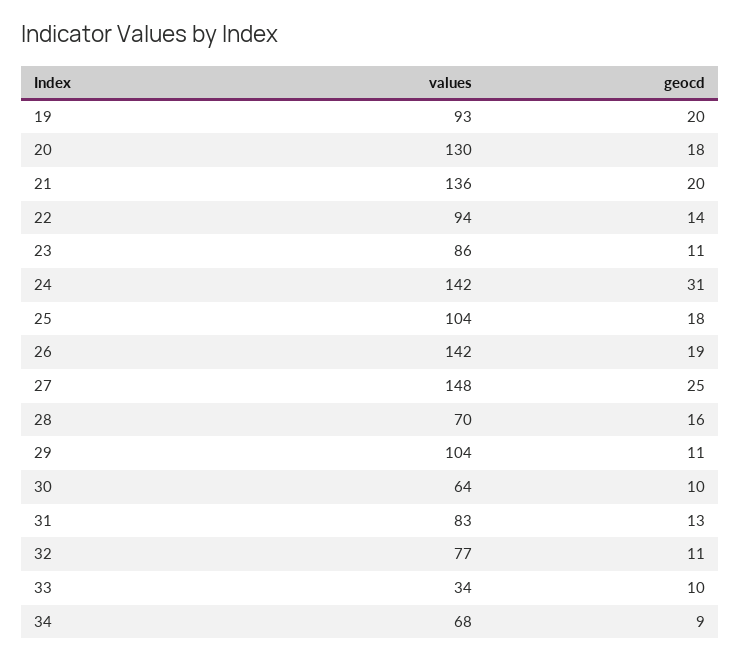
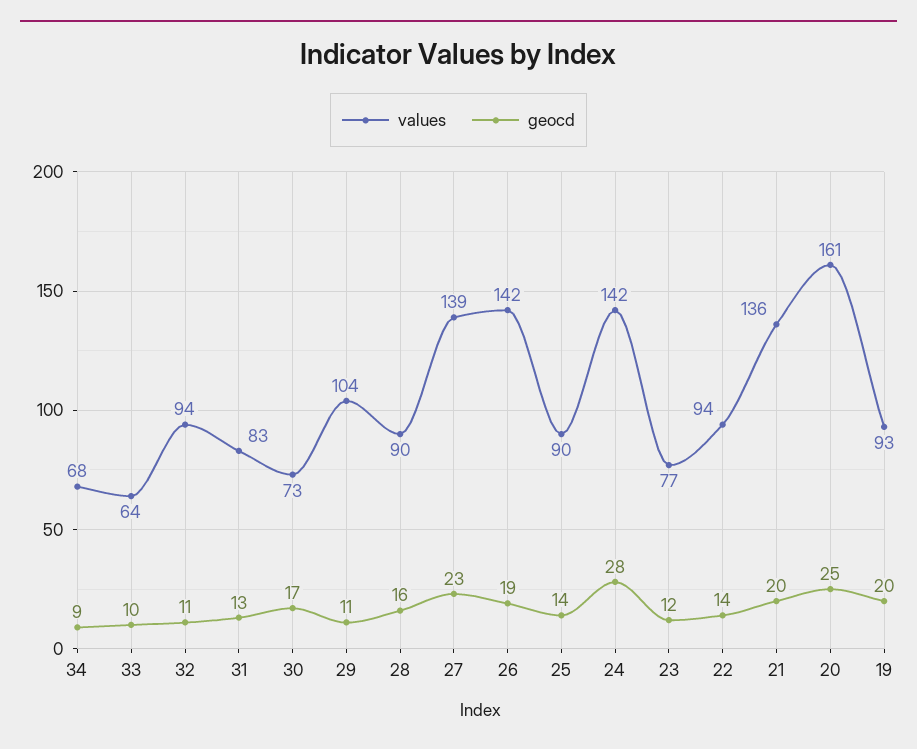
  {
    "values": {
      "19": 93,
-     "20": 130,
+     "20": 161,
      "21": 136,
      "22": 94,
-     "23": 86,
+     "23": 77,
      "24": 142,
-     "25": 104,
+     "25": 90,
      "26": 142,
-     "27": 148,
+     "27": 139,
-     "28": 70,
+     "28": 90,
      "29": 104,
-     "30": 64,
+     "30": 73,
      "31": 83,
-     "32": 77,
+     "32": 94,
-     "33": 34,
+     "33": 64,
      "34": 68
    },
    "geocd": {
      "19": 20,
-     "20": 18,
+     "20": 25,
      "21": 20,
      "22": 14,
-     "23": 11,
+     "23": 12,
-     "24": 31,
+     "24": 28,
-     "25": 18,
+     "25": 14,
      "26": 19,
-     "27": 25,
+     "27": 23,
      "28": 16,
      "29": 11,
-     "30": 10,
+     "30": 17,
      "31": 13,
      "32": 11,
      "33": 10,
      "34": 9
    }
  }

